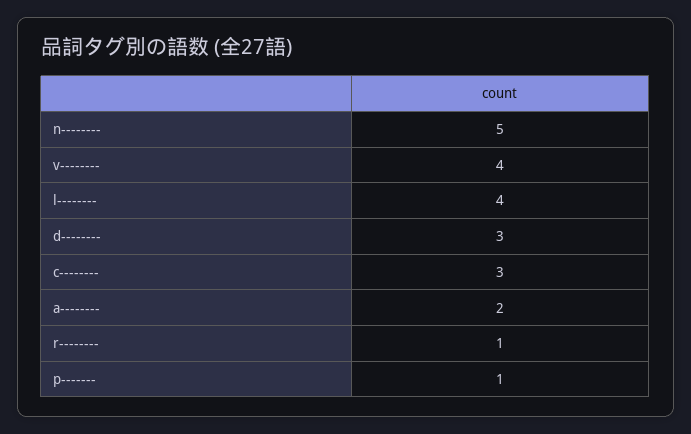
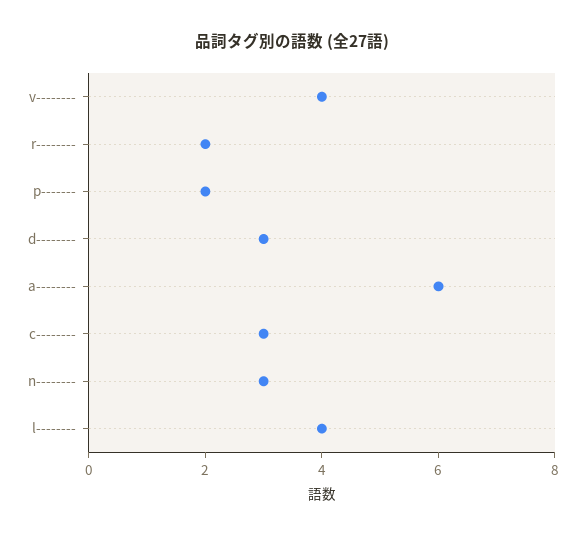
  {
-   "n--------": 5,
+   "n--------": 3,
    "v--------": 4,
    "l--------": 4,
    "d--------": 3,
    "c--------": 3,
-   "a--------": 2,
+   "a--------": 6,
-   "r--------": 1,
+   "r--------": 2,
-   "p-------": 1
+   "p-------": 2
  }

